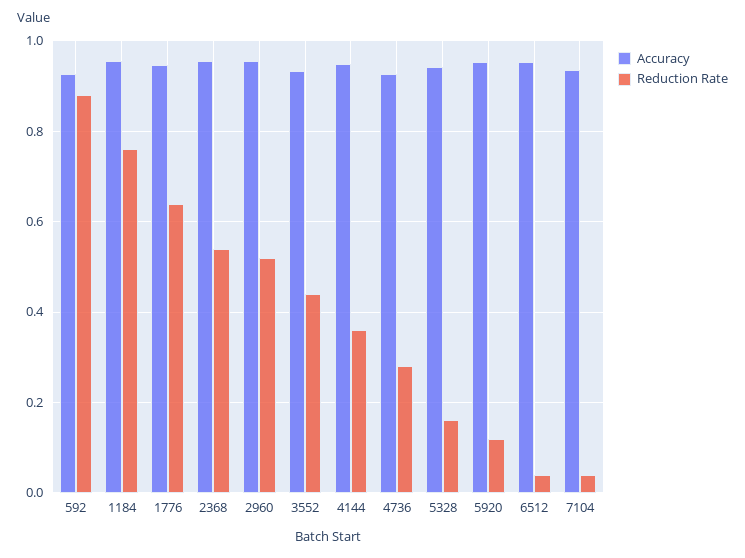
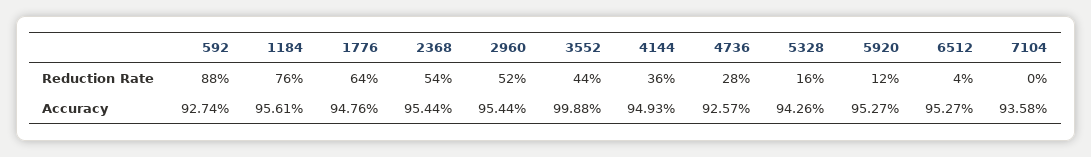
  {
    "Accuracy": {
      "592": 0.9274,
      "1184": 0.9561,
      "1776": 0.9476,
      "2368": 0.9544,
      "2960": 0.9544,
-     "3552": 0.94,
+     "3552": 0.9988,
      "4144": 0.9493,
      "4736": 0.9257,
      "5328": 0.9426,
      "5920": 0.9527,
      "6512": 0.9527,
      "7104": 0.9358
    },
    "Reduction Rate": {
      "592": 0.88,
      "1184": 0.76,
      "1776": 0.64,
      "2368": 0.54,
      "2960": 0.52,
      "3552": 0.44,
      "4144": 0.36,
      "4736": 0.28,
      "5328": 0.16,
      "5920": 0.12,
      "6512": 0.04,
-     "7104": 0.04
+     "7104": 0
    }
  }

